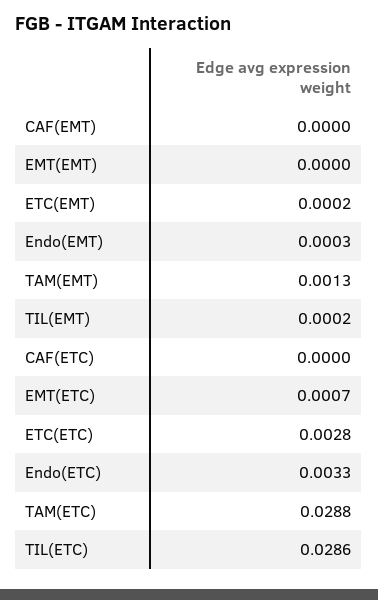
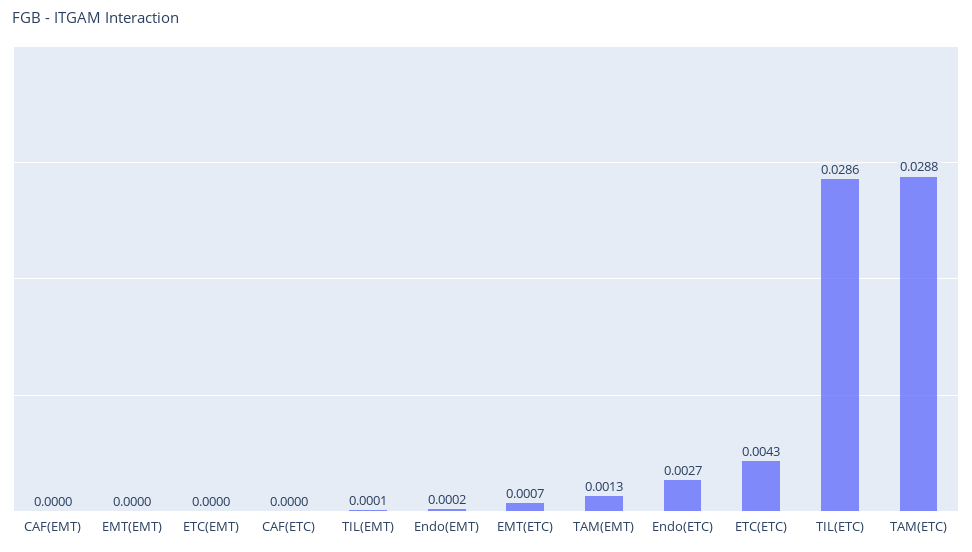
  {
    "CAF(EMT)": 0,
    "EMT(EMT)": 0,
-   "ETC(EMT)": 0.0002,
+   "ETC(EMT)": 0,
-   "Endo(EMT)": 0.0003,
+   "Endo(EMT)": 0.0002,
    "TAM(EMT)": 0.0013,
-   "TIL(EMT)": 0.0002,
+   "TIL(EMT)": 0.0001,
    "CAF(ETC)": 0,
    "EMT(ETC)": 0.0007,
-   "ETC(ETC)": 0.0028,
+   "ETC(ETC)": 0.0043,
-   "Endo(ETC)": 0.0033,
+   "Endo(ETC)": 0.0027,
    "TAM(ETC)": 0.0288,
    "TIL(ETC)": 0.0286
  }

